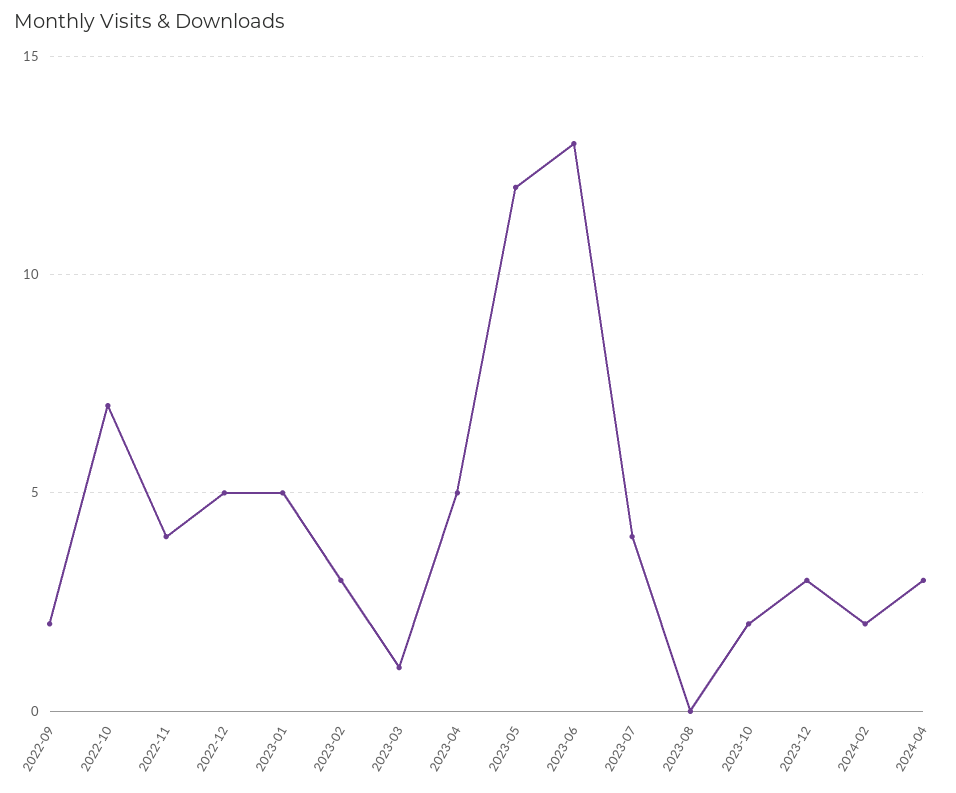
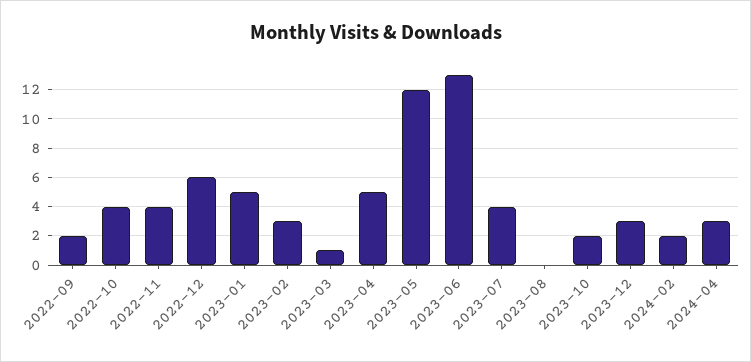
  {
    "2022-09": 2,
-   "2022-10": 7,
+   "2022-10": 4,
    "2022-11": 4,
-   "2022-12": 5,
+   "2022-12": 6,
    "2023-01": 5,
    "2023-02": 3,
    "2023-03": 1,
    "2023-04": 5,
    "2023-05": 12,
    "2023-06": 13,
    "2023-07": 4,
    "2023-08": 0,
    "2023-10": 2,
    "2023-12": 3,
    "2024-02": 2,
    "2024-04": 3
  }

